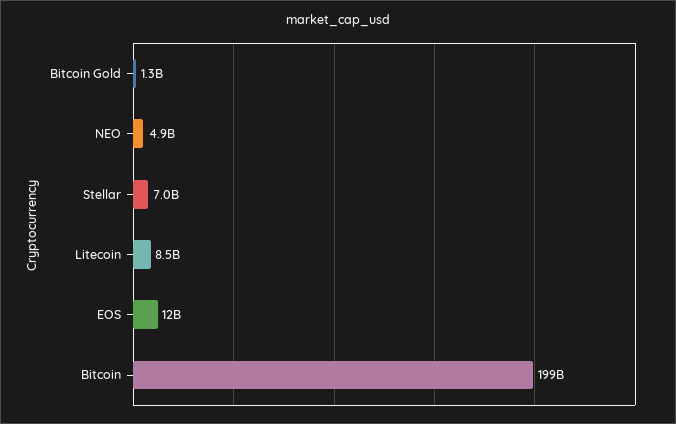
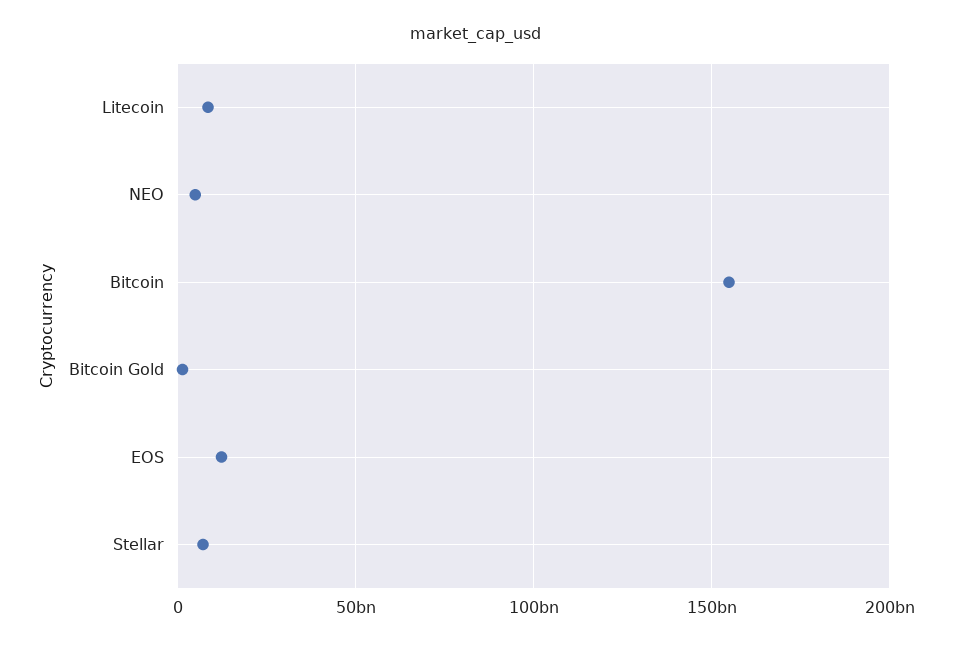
  {
    "Bitcoin Gold": 1300000000,
    "NEO": 4900000000,
    "Stellar": 7000000000,
    "Litecoin": 8500000000,
    "EOS": 12000000000,
-   "Bitcoin": 199000000000
+   "Bitcoin": 155000000000
  }

